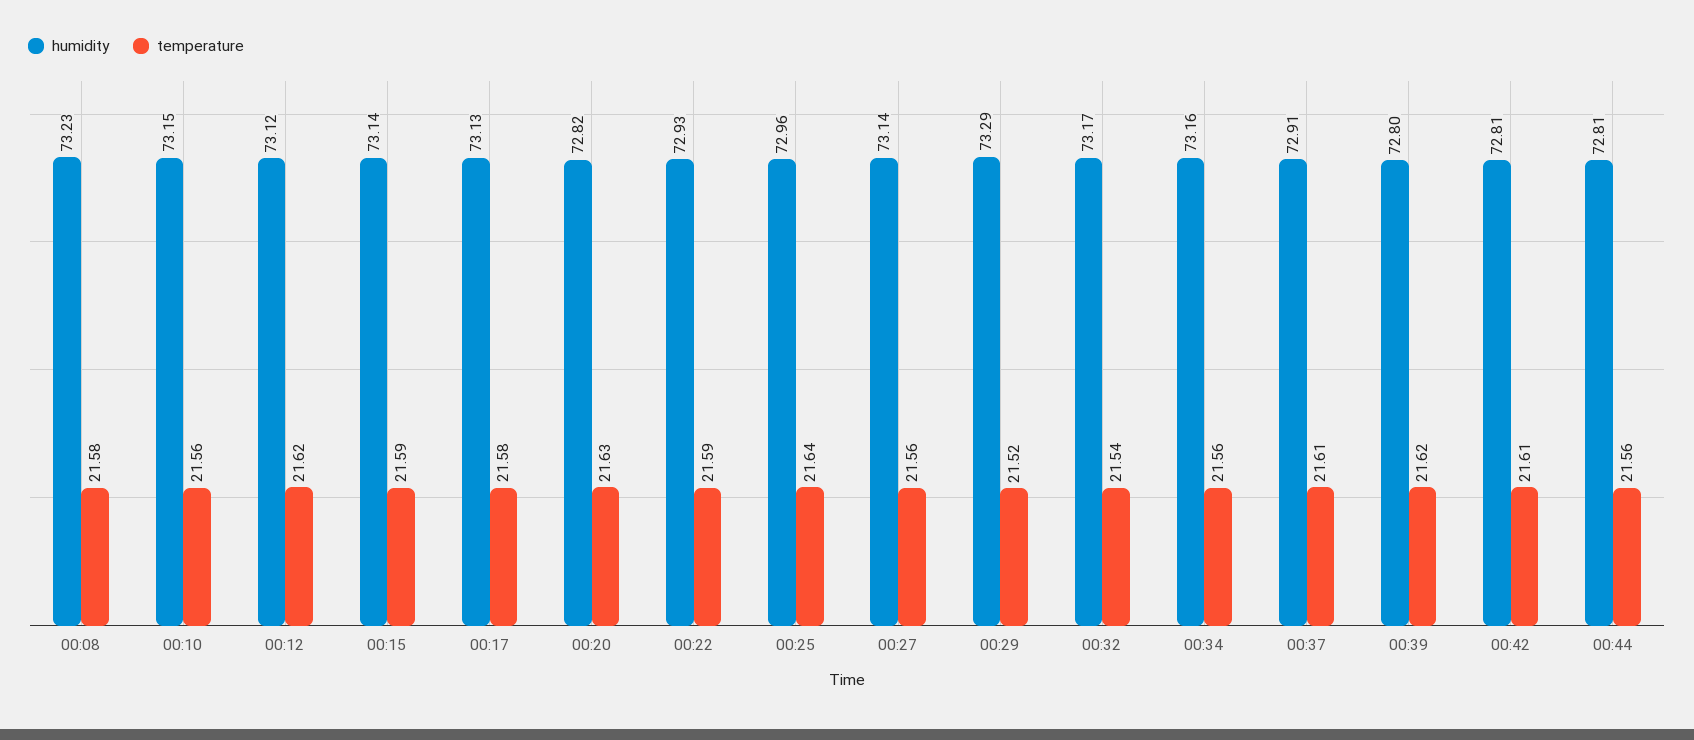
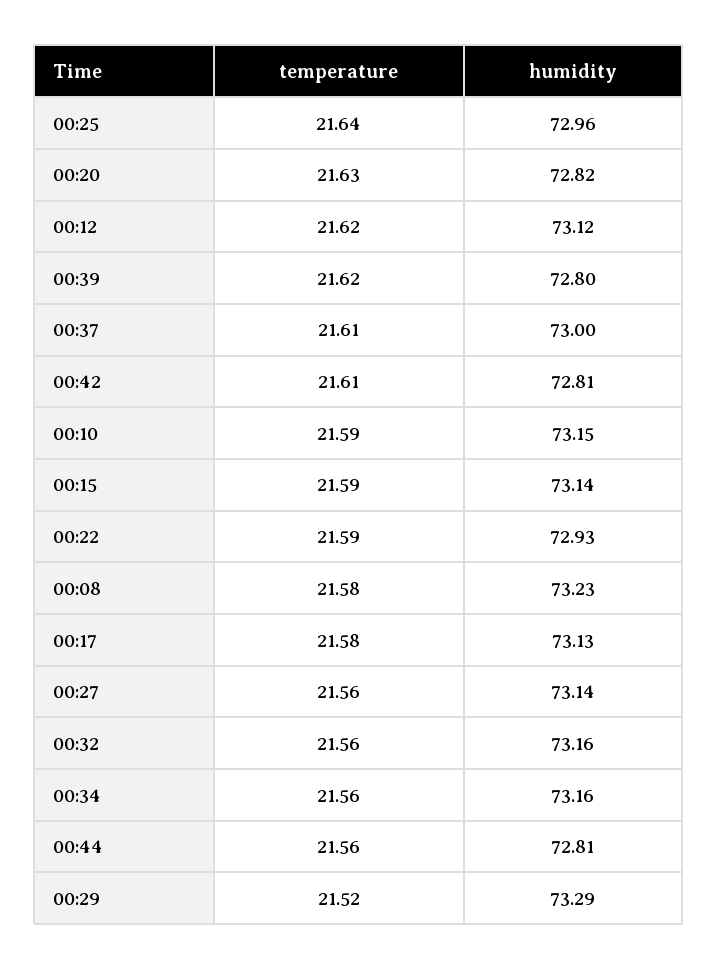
  {
    "humidity": {
      "00:08": 73.23,
      "00:10": 73.15,
      "00:12": 73.12,
      "00:15": 73.14,
      "00:17": 73.13,
      "00:20": 72.82,
      "00:22": 72.93,
      "00:25": 72.96,
      "00:27": 73.14,
      "00:29": 73.29,
-     "00:32": 73.17,
+     "00:32": 73.16,
      "00:34": 73.16,
-     "00:37": 72.91,
+     "00:37": 73,
      "00:39": 72.8,
      "00:42": 72.81,
      "00:44": 72.81
    },
    "temperature": {
      "00:08": 21.58,
-     "00:10": 21.56,
+     "00:10": 21.59,
      "00:12": 21.62,
      "00:15": 21.59,
      "00:17": 21.58,
      "00:20": 21.63,
      "00:22": 21.59,
      "00:25": 21.64,
      "00:27": 21.56,
      "00:29": 21.52,
-     "00:32": 21.54,
+     "00:32": 21.56,
      "00:34": 21.56,
      "00:37": 21.61,
      "00:39": 21.62,
      "00:42": 21.61,
      "00:44": 21.56
    }
  }

